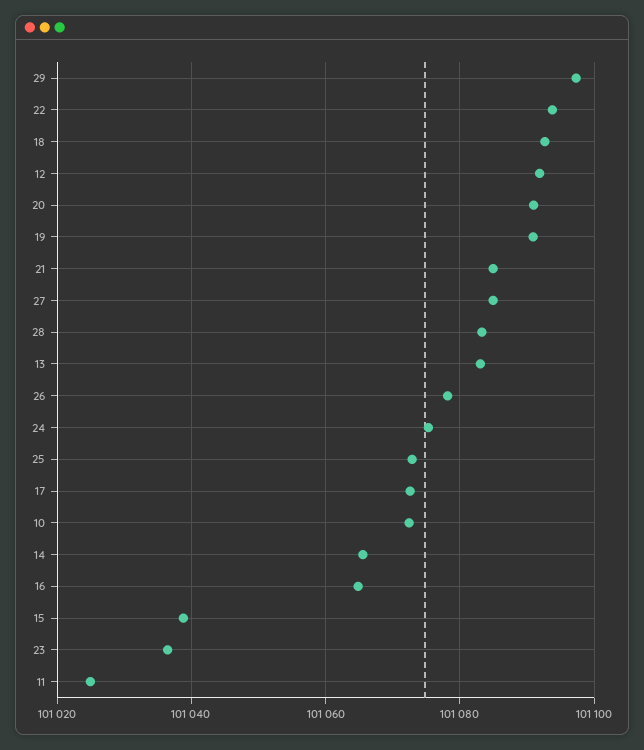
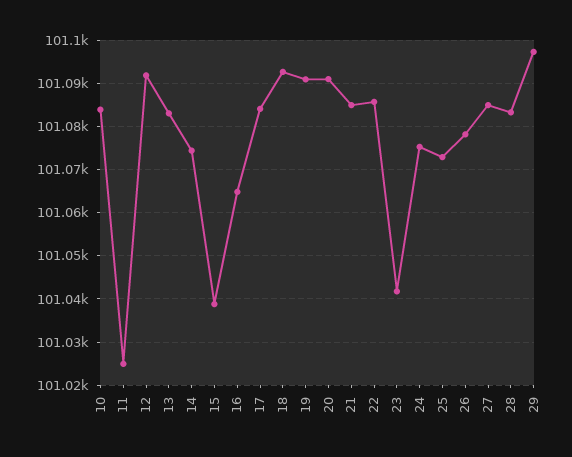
  {
    "29": 101098,
-   "22": 101094,
+   "22": 101086,
    "18": 101092,
    "12": 101092,
    "20": 101090,
    "19": 101090,
    "21": 101084,
    "27": 101084,
    "28": 101084,
    "13": 101084,
    "26": 101078,
    "24": 101076,
    "25": 101072,
-   "17": 101072,
+   "17": 101084,
-   "10": 101072,
+   "10": 101084,
-   "14": 101066,
+   "14": 101074,
    "16": 101064,
    "15": 101038,
-   "23": 101036,
+   "23": 101042,
    "11": 101024
  }

